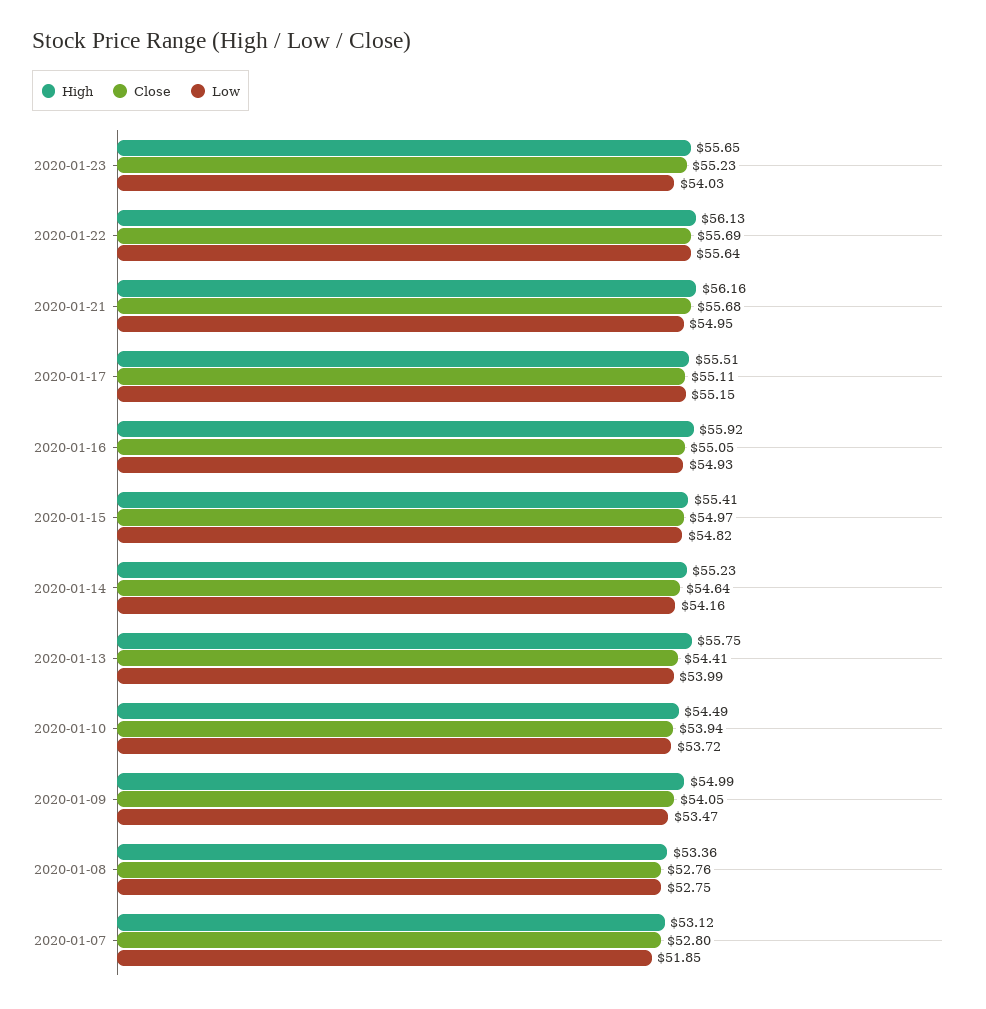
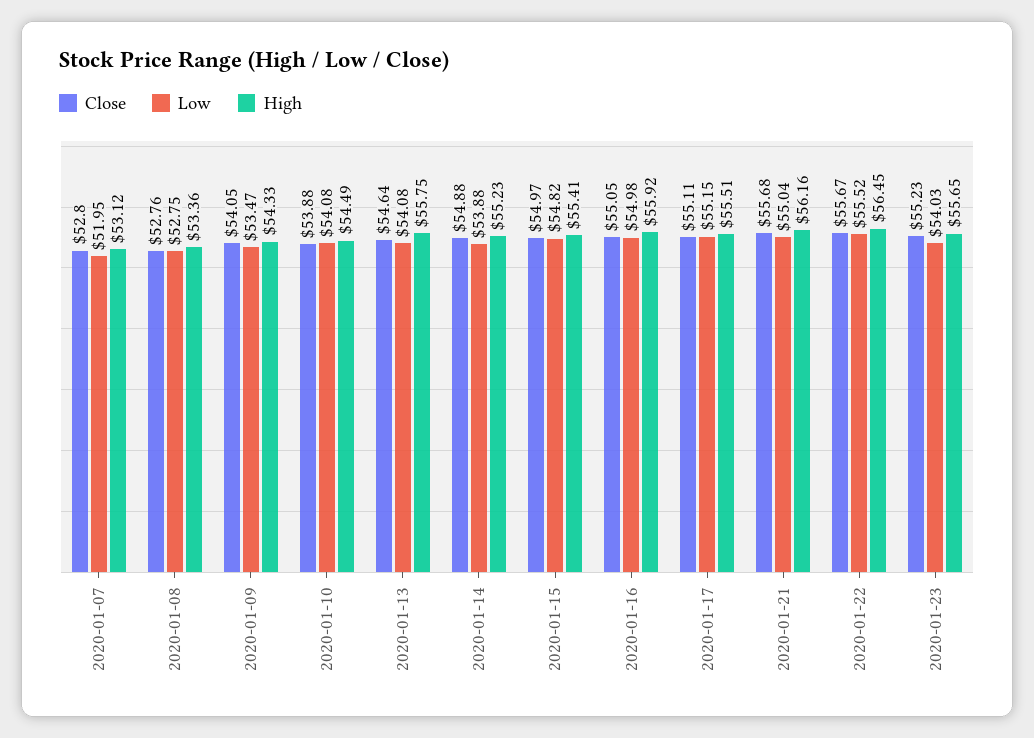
  {
    "High": {
      "2020-01-23": 55.65,
-     "2020-01-22": 56.13,
+     "2020-01-22": 56.45,
      "2020-01-21": 56.16,
      "2020-01-17": 55.51,
      "2020-01-16": 55.92,
      "2020-01-15": 55.41,
      "2020-01-14": 55.23,
      "2020-01-13": 55.75,
      "2020-01-10": 54.49,
-     "2020-01-09": 54.99,
+     "2020-01-09": 54.33,
      "2020-01-08": 53.36,
      "2020-01-07": 53.12
    },
    "Close": {
      "2020-01-23": 55.23,
-     "2020-01-22": 55.69,
+     "2020-01-22": 55.67,
      "2020-01-21": 55.68,
      "2020-01-17": 55.11,
      "2020-01-16": 55.05,
      "2020-01-15": 54.97,
-     "2020-01-14": 54.64,
+     "2020-01-14": 54.88,
-     "2020-01-13": 54.41,
+     "2020-01-13": 54.64,
-     "2020-01-10": 53.94,
+     "2020-01-10": 53.88,
      "2020-01-09": 54.05,
      "2020-01-08": 52.76,
      "2020-01-07": 52.8
    },
    "Low": {
      "2020-01-23": 54.03,
-     "2020-01-22": 55.64,
+     "2020-01-22": 55.52,
-     "2020-01-21": 54.95,
+     "2020-01-21": 55.04,
      "2020-01-17": 55.15,
-     "2020-01-16": 54.93,
+     "2020-01-16": 54.98,
      "2020-01-15": 54.82,
-     "2020-01-14": 54.16,
+     "2020-01-14": 53.88,
-     "2020-01-13": 53.99,
+     "2020-01-13": 54.08,
-     "2020-01-10": 53.72,
+     "2020-01-10": 54.08,
      "2020-01-09": 53.47,
      "2020-01-08": 52.75,
-     "2020-01-07": 51.85
+     "2020-01-07": 51.95
    }
  }

